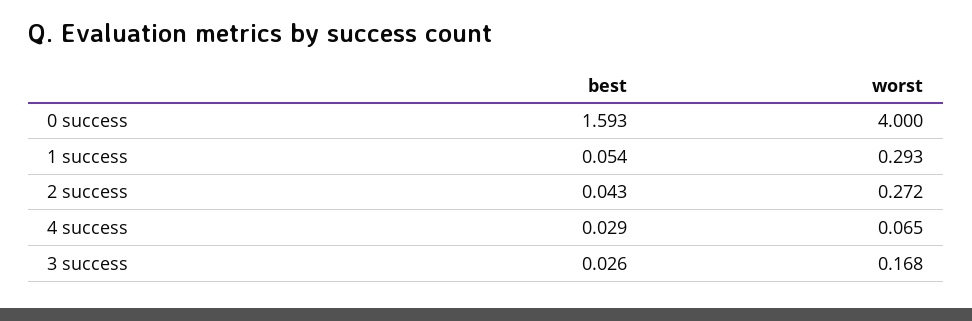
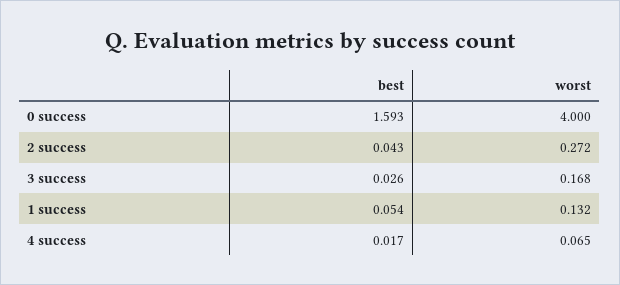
  {
    "best": {
      "0 success": 1.593,
      "1 success": 0.054,
      "2 success": 0.043,
-     "4 success": 0.029,
+     "4 success": 0.017,
      "3 success": 0.026
    },
    "worst": {
      "0 success": 4,
-     "1 success": 0.293,
+     "1 success": 0.132,
      "2 success": 0.272,
      "4 success": 0.065,
      "3 success": 0.168
    }
  }

